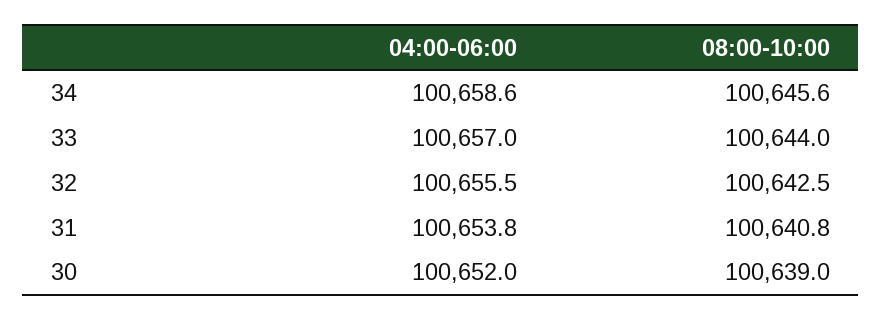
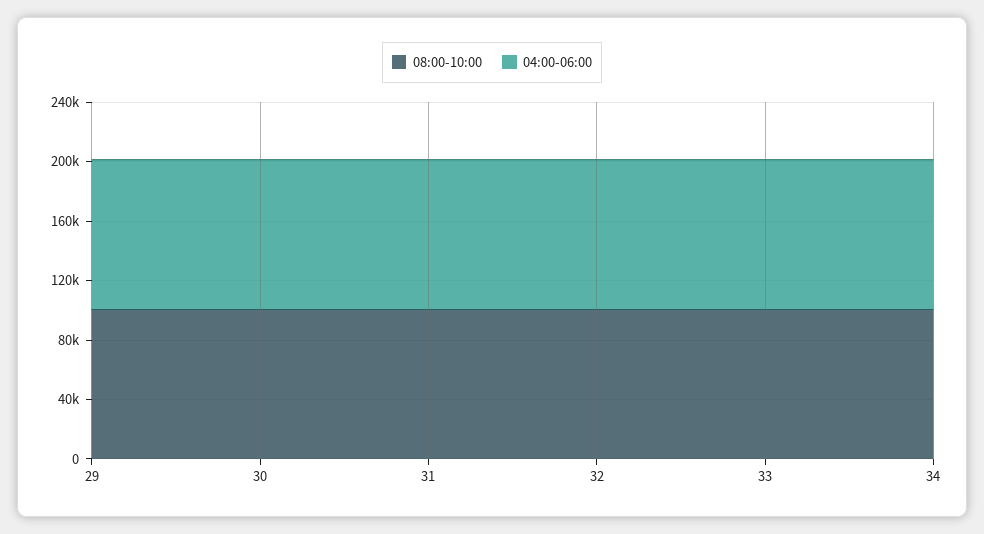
  {
    "04:00-06:00": {
      "34": 100658.6,
      "33": 100657,
      "32": 100655.5,
      "31": 100653.8,
-     "30": 100652
+     "30": 100652,
+     "29": 100000
    },
    "08:00-10:00": {
      "34": 100645.6,
      "33": 100644,
      "32": 100642.5,
      "31": 100640.8,
-     "30": 100639
+     "30": 100639,
+     "29": 100000
    }
  }

